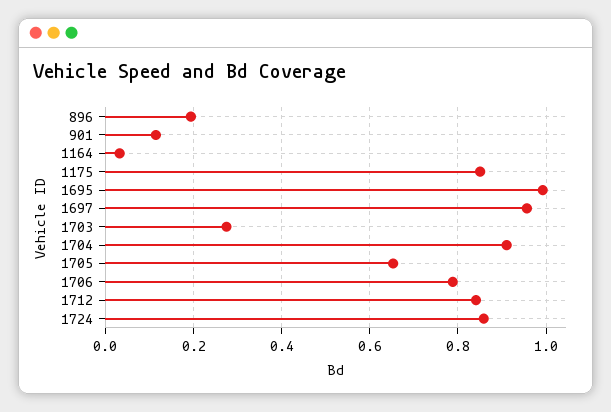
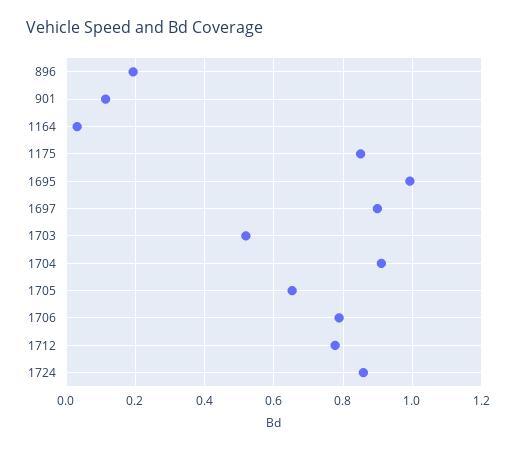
  {
    "896": 0.2,
    "901": 0.12,
    "1164": 0.04,
    "1175": 0.86,
    "1695": 1,
-   "1697": 0.96,
+   "1697": 0.9,
-   "1703": 0.28,
+   "1703": 0.52,
    "1704": 0.92,
    "1705": 0.66,
    "1706": 0.78,
-   "1712": 0.84,
+   "1712": 0.78,
    "1724": 0.86
  }

